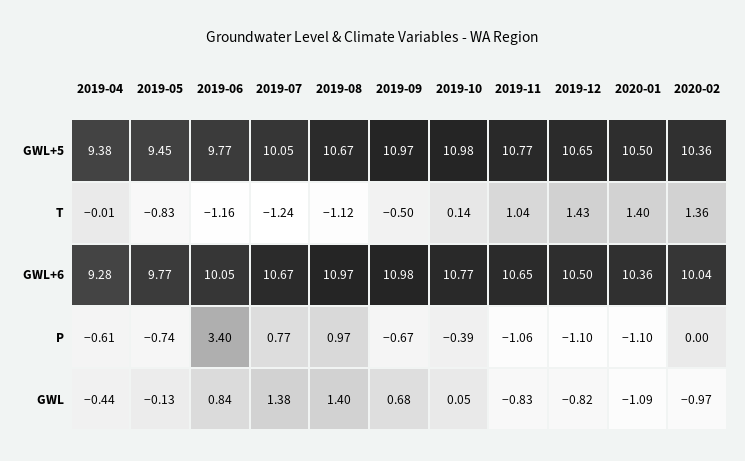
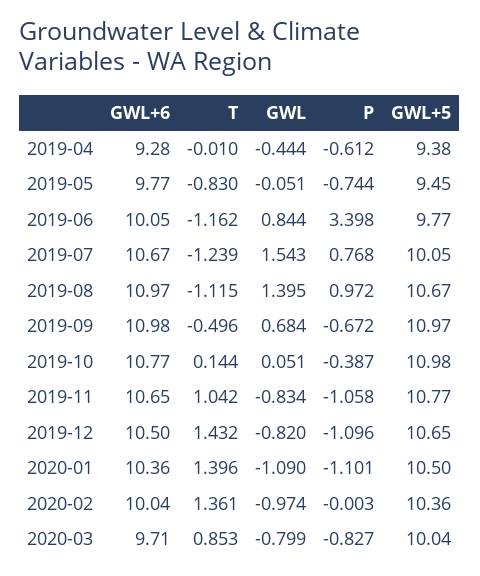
  {
    "2019-04": {
      "GWL+5": 9.38,
      "T": -0.01,
      "GWL+6": 9.28,
      "P": -0.612,
      "GWL": -0.444
    },
    "2019-05": {
      "GWL+5": 9.45,
      "T": -0.83,
      "GWL+6": 9.77,
      "P": -0.744,
-     "GWL": -0.13
+     "GWL": -0.051
    },
    "2019-06": {
      "GWL+5": 9.77,
      "T": -1.162,
      "GWL+6": 10.05,
      "P": 3.398,
      "GWL": 0.844
    },
    "2019-07": {
      "GWL+5": 10.05,
      "T": -1.239,
      "GWL+6": 10.67,
      "P": 0.768,
-     "GWL": 1.38
+     "GWL": 1.543
    },
    "2019-08": {
      "GWL+5": 10.67,
      "T": -1.115,
      "GWL+6": 10.97,
      "P": 0.972,
      "GWL": 1.395
    },
    "2019-09": {
      "GWL+5": 10.97,
      "T": -0.496,
      "GWL+6": 10.98,
      "P": -0.672,
      "GWL": 0.684
    },
    "2019-10": {
      "GWL+5": 10.98,
      "T": 0.144,
      "GWL+6": 10.77,
      "P": -0.387,
      "GWL": 0.051
    },
    "2019-11": {
      "GWL+5": 10.77,
      "T": 1.042,
      "GWL+6": 10.65,
      "P": -1.058,
      "GWL": -0.834
    },
    "2019-12": {
      "GWL+5": 10.65,
      "T": 1.432,
      "GWL+6": 10.5,
      "P": -1.096,
      "GWL": -0.82
    },
    "2020-01": {
      "GWL+5": 10.5,
      "T": 1.396,
      "GWL+6": 10.36,
      "P": -1.101,
      "GWL": -1.09
    },
    "2020-02": {
      "GWL+5": 10.36,
      "T": 1.361,
      "GWL+6": 10.04,
      "P": -0.003,
      "GWL": -0.974
-   }
+   },
+   "2020-03": {
+     "GWL+6": 9.71,
+     "T": 0.853,
+     "GWL": -0.799,
+     "P": -0.827,
+     "GWL+5": 10.04
+   }
  }

